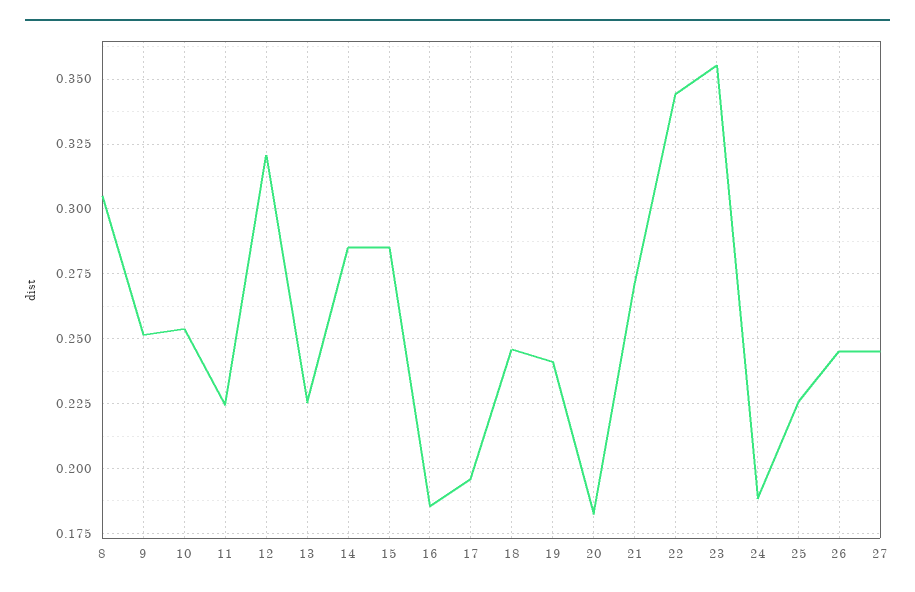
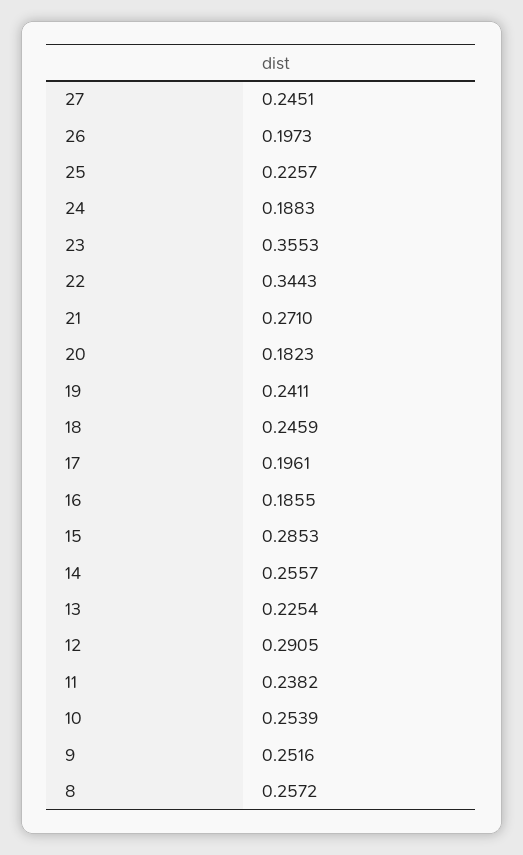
  {
-   "8": 0.305,
+   "8": 0.2572,
    "9": 0.2516,
    "10": 0.2539,
-   "11": 0.225,
+   "11": 0.2382,
-   "12": 0.32,
+   "12": 0.2905,
    "13": 0.2254,
-   "14": 0.285,
+   "14": 0.2557,
    "15": 0.2853,
    "16": 0.1855,
    "17": 0.1961,
    "18": 0.2459,
    "19": 0.2411,
    "20": 0.1823,
    "21": 0.271,
    "22": 0.3443,
    "23": 0.3553,
    "24": 0.1883,
    "25": 0.2257,
-   "26": 0.245,
+   "26": 0.1973,
    "27": 0.2451
  }

